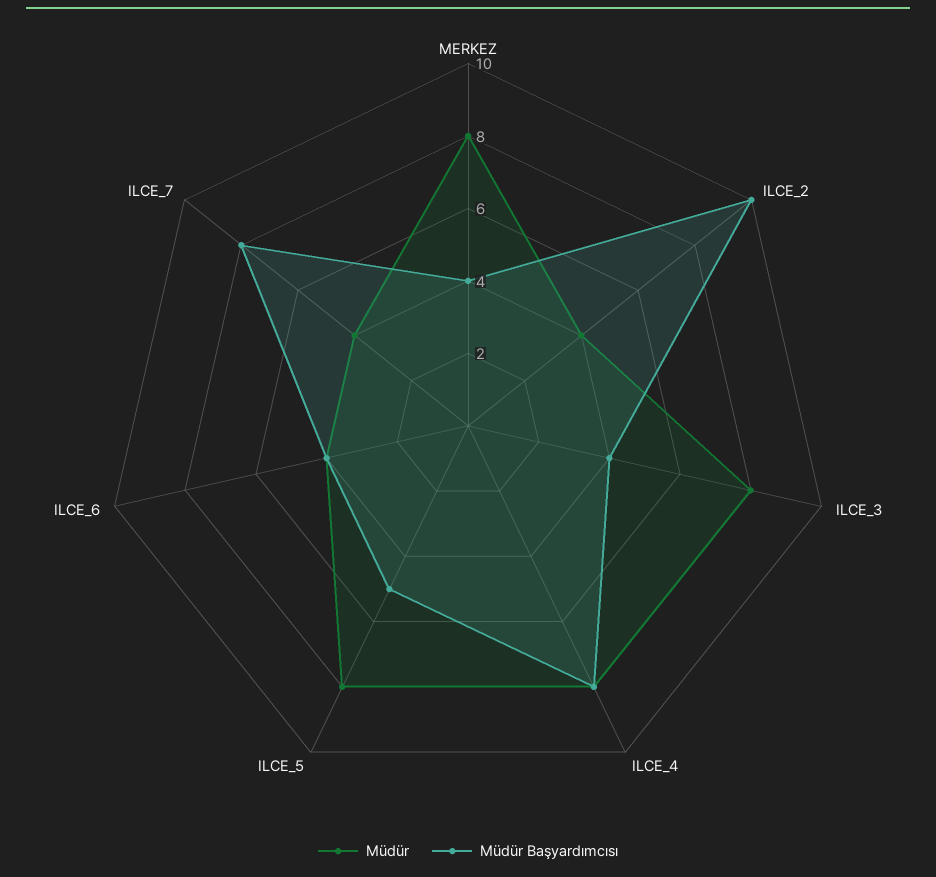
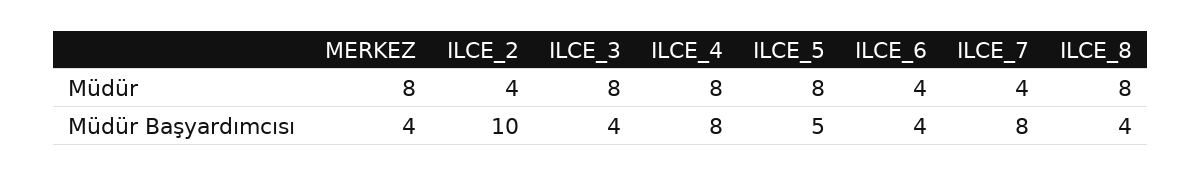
  {
    "Müdür": {
      "MERKEZ": 8,
      "ILCE_2": 4,
      "ILCE_3": 8,
      "ILCE_4": 8,
      "ILCE_5": 8,
      "ILCE_6": 4,
-     "ILCE_7": 4
+     "ILCE_7": 4,
+     "ILCE_8": 8
    },
    "Müdür Başyardımcısı": {
      "MERKEZ": 4,
      "ILCE_2": 10,
      "ILCE_3": 4,
      "ILCE_4": 8,
      "ILCE_5": 5,
      "ILCE_6": 4,
-     "ILCE_7": 8
+     "ILCE_7": 8,
+     "ILCE_8": 4
    }
  }

